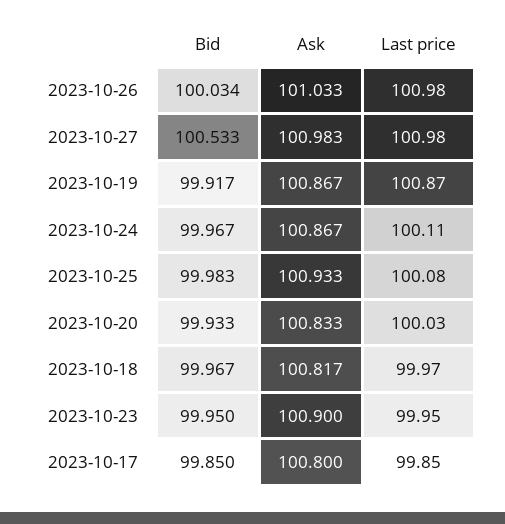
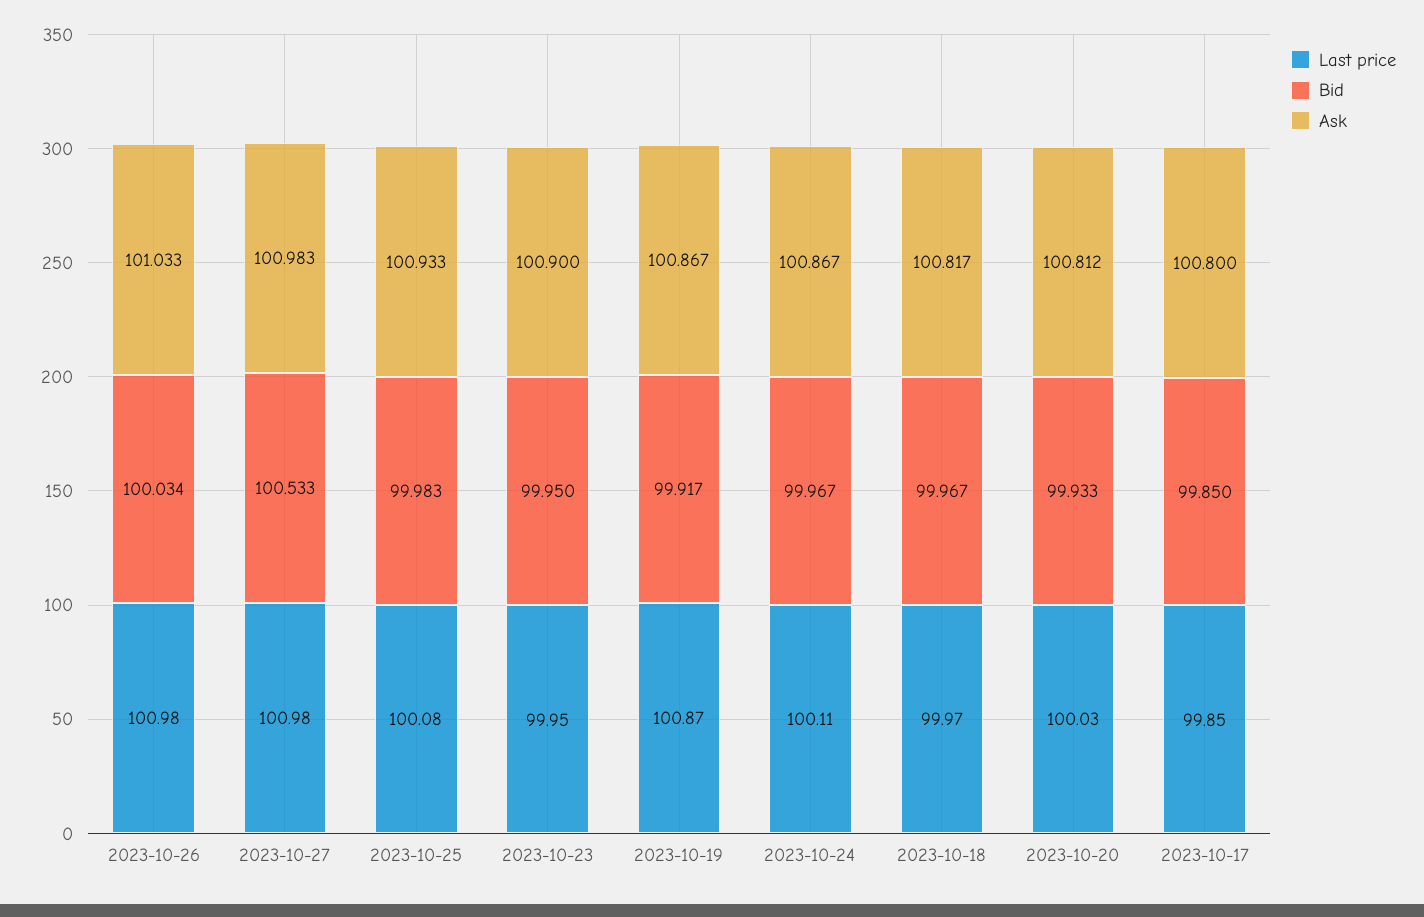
  {
    "Bid": {
      "2023-10-26": 100.034,
      "2023-10-27": 100.533,
      "2023-10-19": 99.917,
      "2023-10-24": 99.967,
      "2023-10-25": 99.983,
      "2023-10-20": 99.933,
      "2023-10-18": 99.967,
      "2023-10-23": 99.95,
      "2023-10-17": 99.85
    },
    "Ask": {
      "2023-10-26": 101.033,
      "2023-10-27": 100.983,
      "2023-10-19": 100.867,
      "2023-10-24": 100.867,
      "2023-10-25": 100.933,
-     "2023-10-20": 100.833,
+     "2023-10-20": 100.812,
      "2023-10-18": 100.817,
      "2023-10-23": 100.9,
      "2023-10-17": 100.8
    },
    "Last price": {
      "2023-10-26": 100.98,
      "2023-10-27": 100.98,
      "2023-10-19": 100.87,
      "2023-10-24": 100.11,
      "2023-10-25": 100.08,
      "2023-10-20": 100.03,
      "2023-10-18": 99.97,
      "2023-10-23": 99.95,
      "2023-10-17": 99.85
    }
  }

